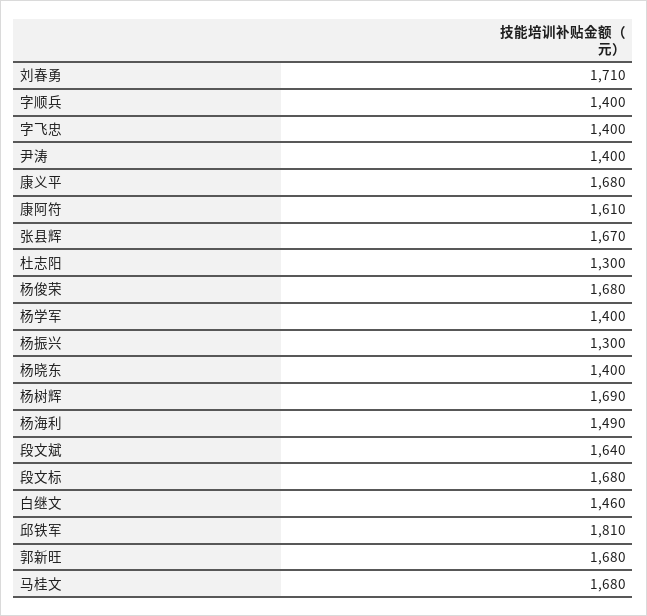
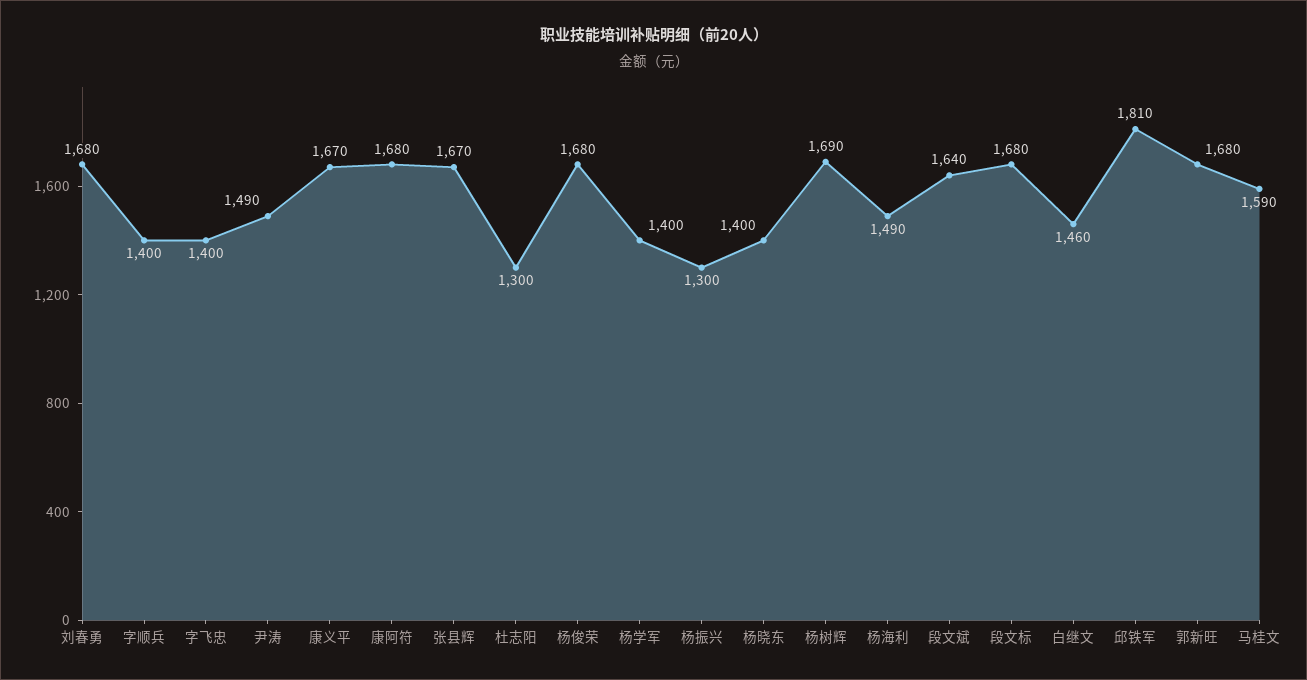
  {
-   "刘春勇": 1710,
+   "刘春勇": 1680,
    "字顺兵": 1400,
    "字飞忠": 1400,
-   "尹涛": 1400,
+   "尹涛": 1490,
-   "康义平": 1680,
+   "康义平": 1670,
-   "康阿符": 1610,
+   "康阿符": 1680,
    "张县辉": 1670,
    "杜志阳": 1300,
    "杨俊荣": 1680,
    "杨学军": 1400,
    "杨振兴": 1300,
    "杨晓东": 1400,
    "杨树辉": 1690,
    "杨海利": 1490,
    "段文斌": 1640,
    "段文标": 1680,
    "白继文": 1460,
    "邱铁军": 1810,
    "郭新旺": 1680,
-   "马桂文": 1680
+   "马桂文": 1590
  }

